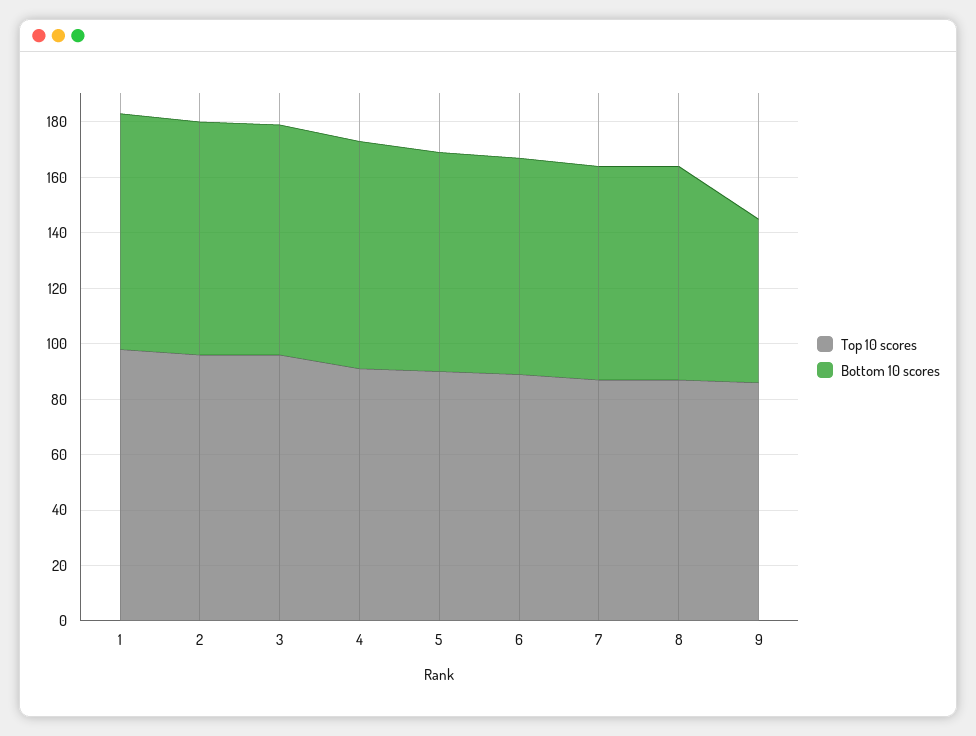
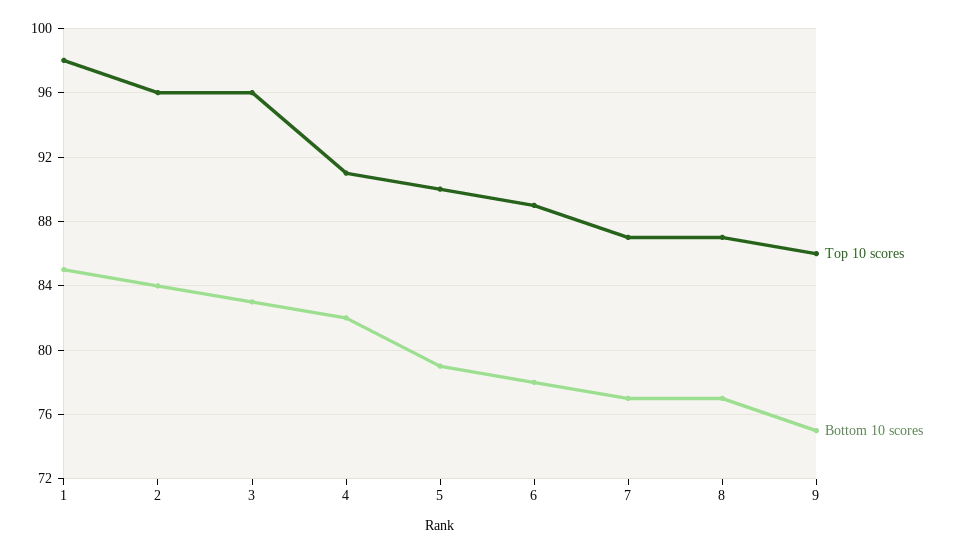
  {
    "Top 10 scores": {
      "1": 98,
      "2": 96,
      "3": 96,
      "4": 91,
      "5": 90,
      "6": 89,
      "7": 87,
      "8": 87,
      "9": 86
    },
    "Bottom 10 scores": {
      "1": 85,
      "2": 84,
      "3": 83,
      "4": 82,
      "5": 79,
      "6": 78,
      "7": 77,
      "8": 77,
-     "9": 60
+     "9": 75
    }
  }

